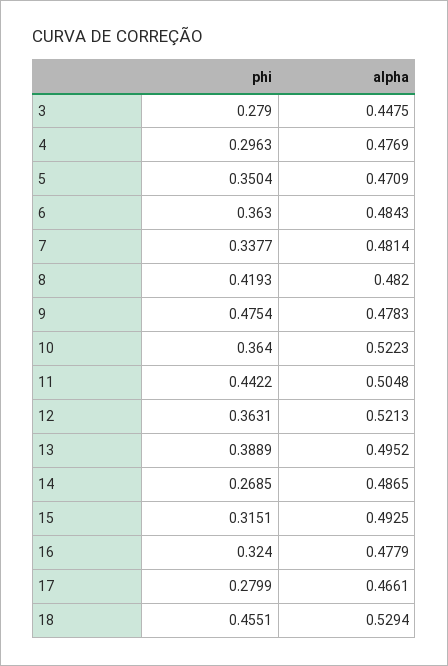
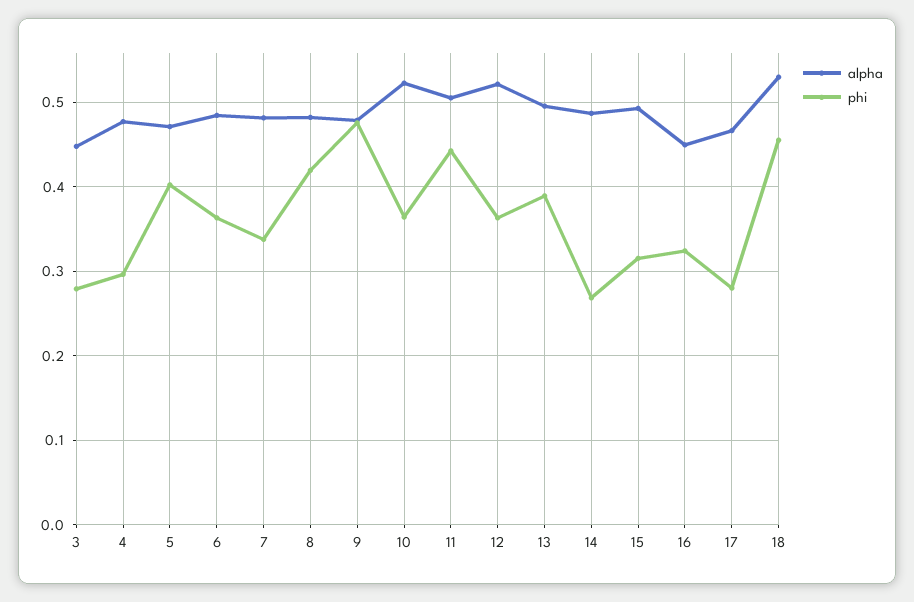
  {
    "phi": {
      "3": 0.279,
      "4": 0.2963,
-     "5": 0.3504,
+     "5": 0.4,
      "6": 0.363,
      "7": 0.3377,
      "8": 0.4193,
      "9": 0.4754,
      "10": 0.364,
      "11": 0.4422,
      "12": 0.3631,
      "13": 0.3889,
      "14": 0.2685,
      "15": 0.3151,
      "16": 0.324,
      "17": 0.2799,
      "18": 0.4551
    },
    "alpha": {
      "3": 0.4475,
      "4": 0.4769,
      "5": 0.4709,
      "6": 0.4843,
      "7": 0.4814,
      "8": 0.482,
      "9": 0.4783,
      "10": 0.5223,
      "11": 0.5048,
      "12": 0.5213,
      "13": 0.4952,
      "14": 0.4865,
      "15": 0.4925,
-     "16": 0.4779,
+     "16": 0.45,
      "17": 0.4661,
      "18": 0.5294
    }
  }

